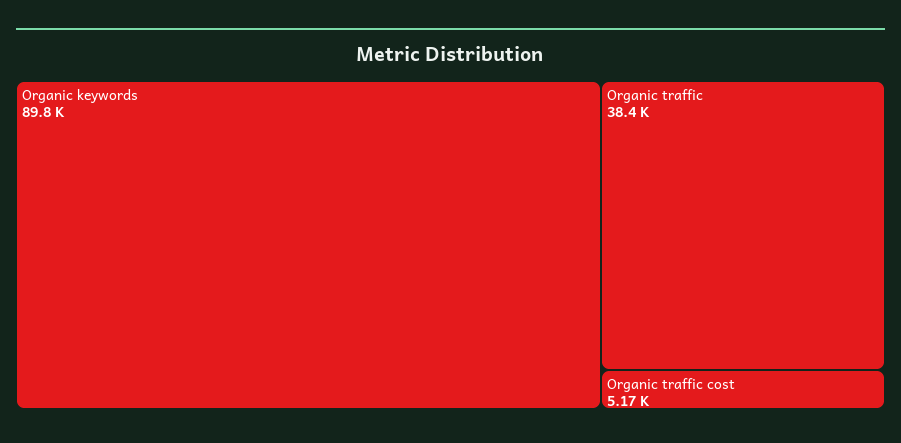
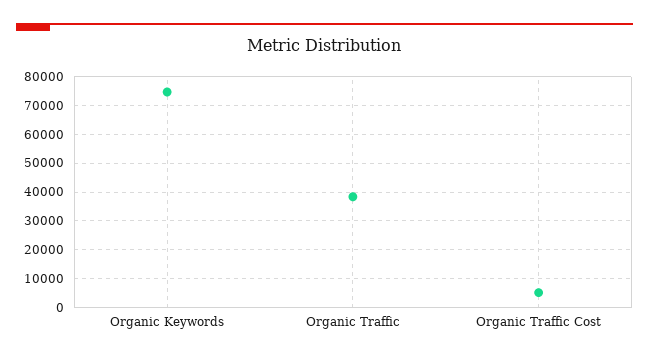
  {
-   "Organic keywords": 89800,
+   "Organic keywords": 75000,
    "Organic traffic": 38400,
    "Organic traffic cost": 5170
  }

